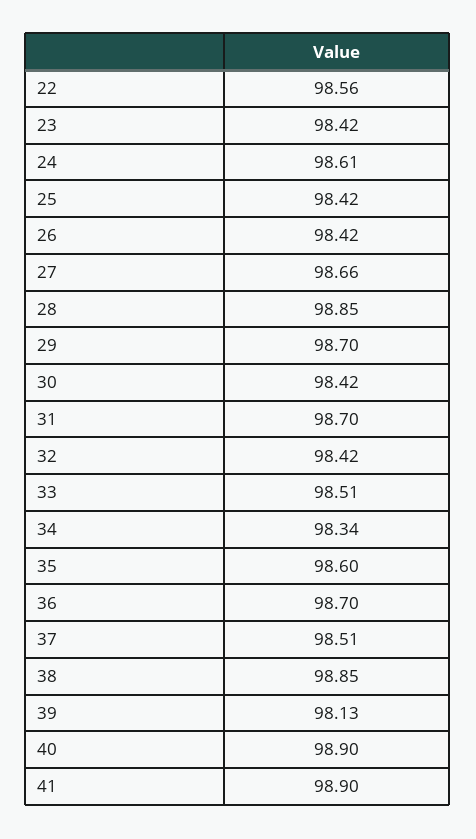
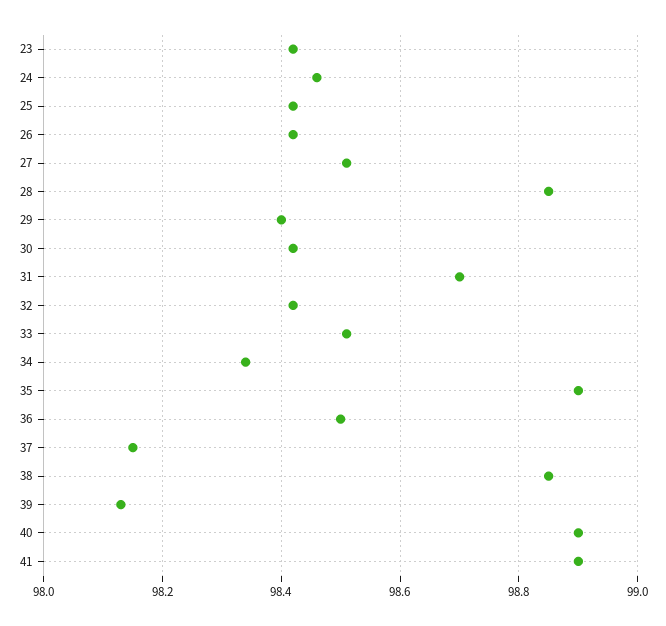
  {
-   "22": 98.56,
    "23": 98.42,
-   "24": 98.61,
+   "24": 98.45,
    "25": 98.42,
    "26": 98.42,
-   "27": 98.66,
+   "27": 98.5,
    "28": 98.85,
-   "29": 98.7,
+   "29": 98.4,
    "30": 98.42,
    "31": 98.7,
    "32": 98.42,
    "33": 98.51,
    "34": 98.34,
-   "35": 98.6,
+   "35": 98.9,
-   "36": 98.7,
+   "36": 98.5,
-   "37": 98.51,
+   "37": 98.15,
    "38": 98.85,
    "39": 98.13,
    "40": 98.9,
    "41": 98.9
  }

